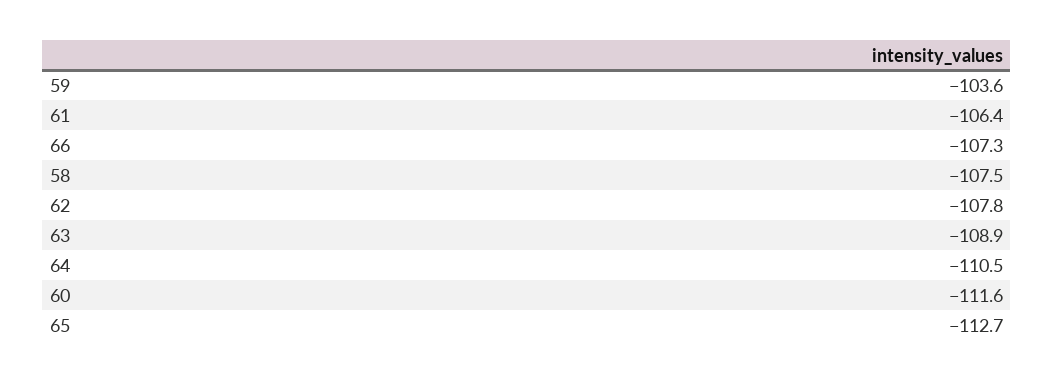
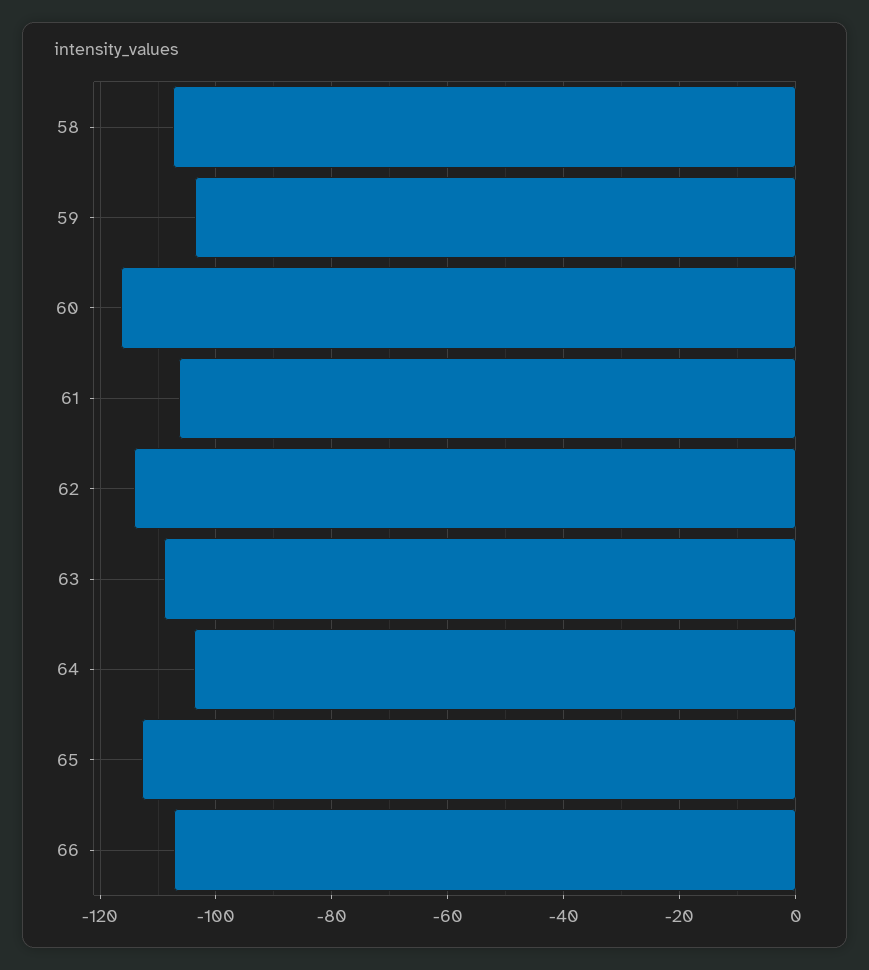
  {
    "59": -103.6,
    "61": -106.4,
    "66": -107.3,
    "58": -107.5,
-   "62": -107.8,
+   "62": -114,
    "63": -108.9,
-   "64": -110.5,
+   "64": -104,
-   "60": -111.6,
+   "60": -116,
    "65": -112.7
  }

